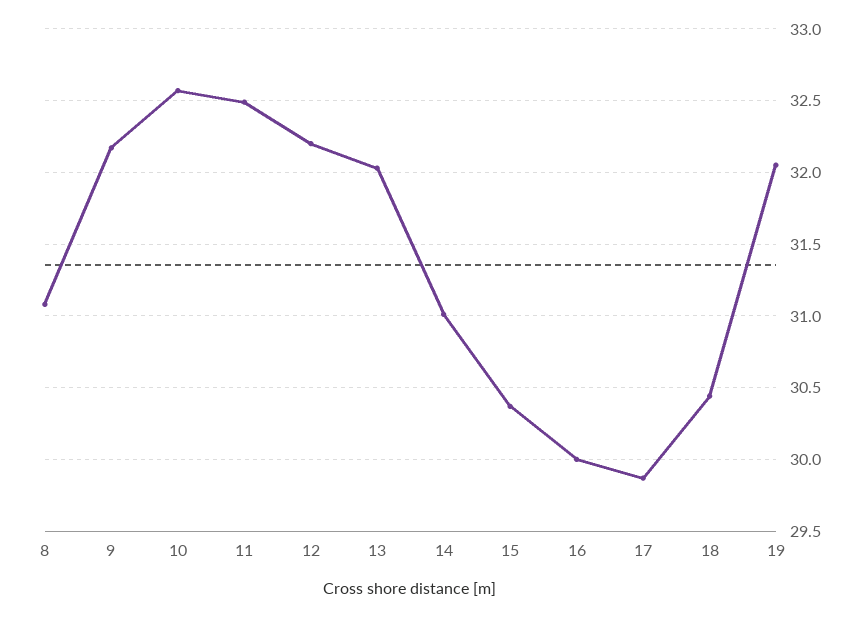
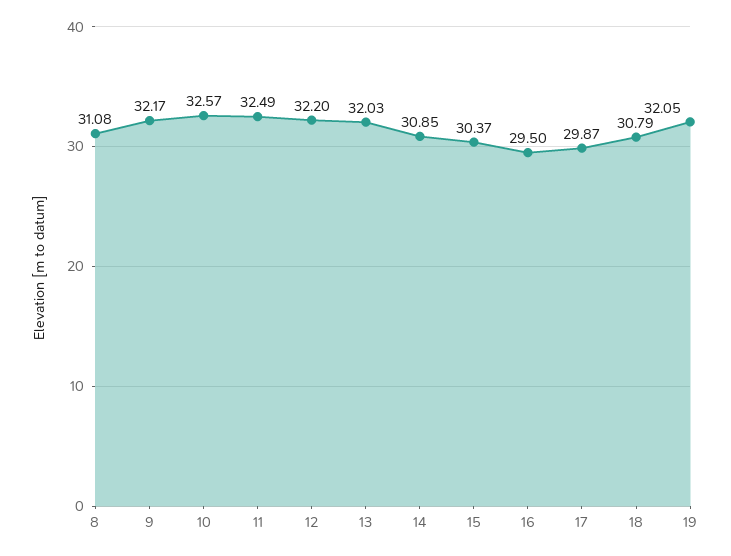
  {
    "8": 31.08,
    "9": 32.17,
    "10": 32.57,
    "11": 32.49,
    "12": 32.2,
    "13": 32.03,
-   "14": 31,
+   "14": 30.85,
    "15": 30.37,
-   "16": 30,
+   "16": 29.5,
    "17": 29.87,
-   "18": 30.45,
+   "18": 30.79,
    "19": 32.05
  }

